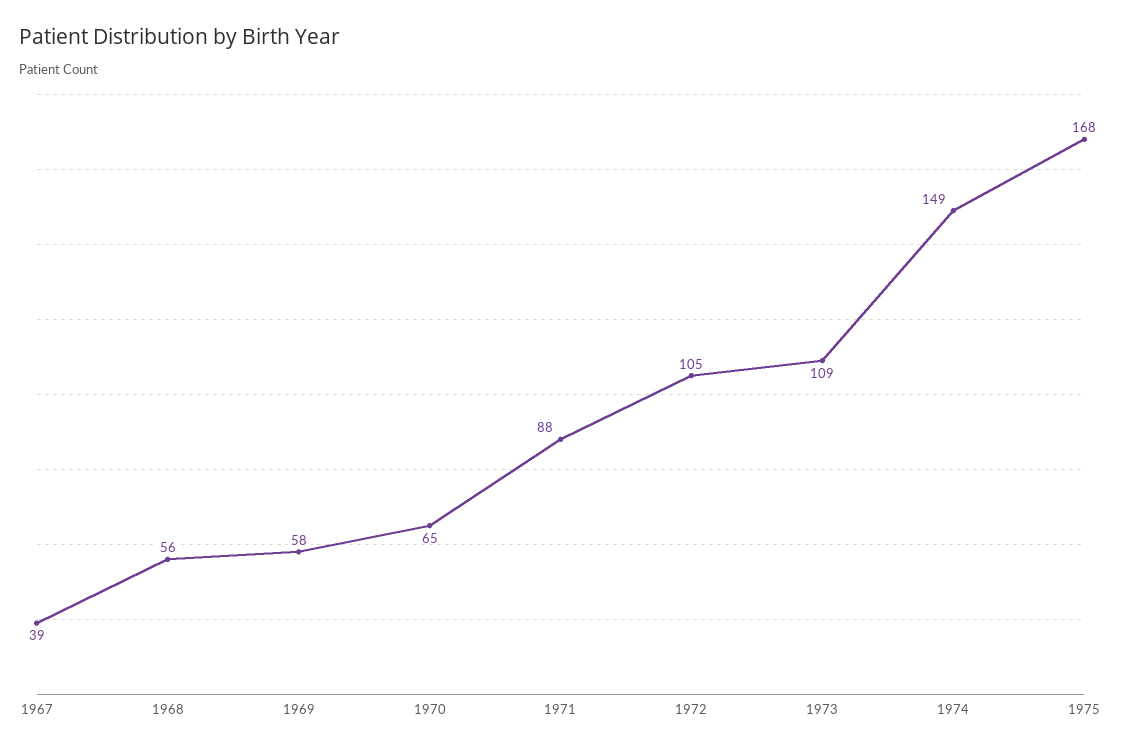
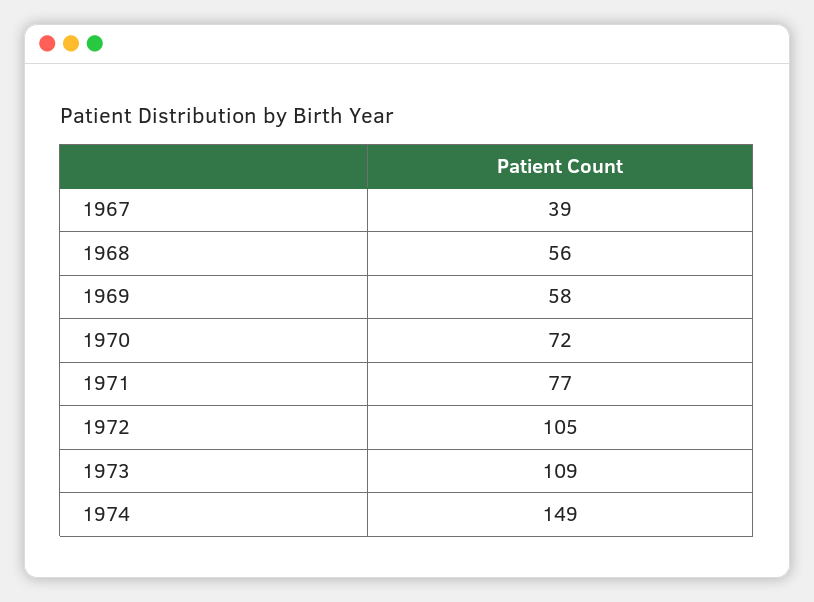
  {
    "1967": 39,
    "1968": 56,
    "1969": 58,
-   "1970": 65,
+   "1970": 72,
-   "1971": 88,
+   "1971": 77,
    "1972": 105,
    "1973": 109,
-   "1974": 149,
+   "1974": 149
-   "1975": 168
  }

